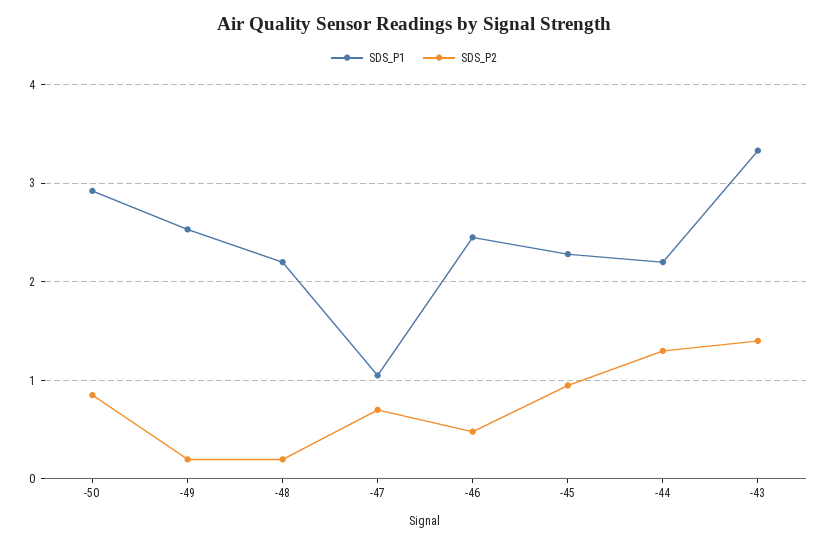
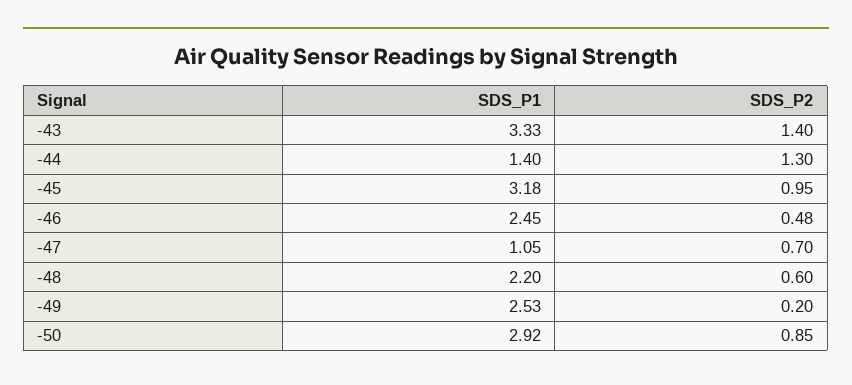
  {
    "SDS_P1": {
      "-50": 2.92,
      "-49": 2.53,
      "-48": 2.2,
      "-47": 1.05,
      "-46": 2.45,
-     "-45": 2.3,
+     "-45": 3.18,
-     "-44": 2.2,
+     "-44": 1.4,
      "-43": 3.33
    },
    "SDS_P2": {
      "-50": 0.85,
      "-49": 0.2,
-     "-48": 0.2,
+     "-48": 0.6,
      "-47": 0.7,
      "-46": 0.48,
      "-45": 0.95,
      "-44": 1.3,
      "-43": 1.4
    }
  }

